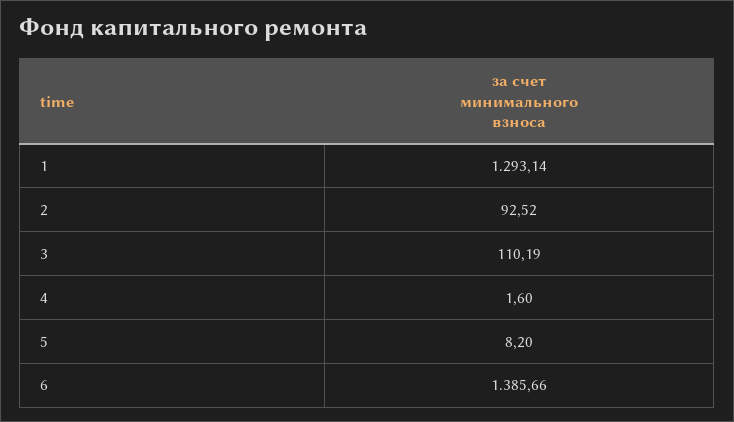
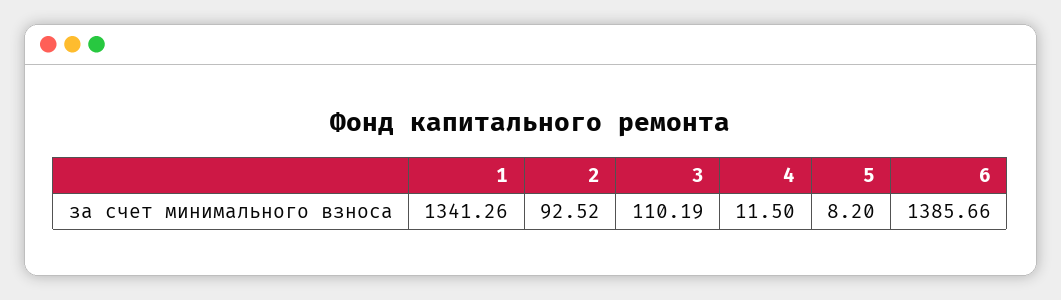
  {
-   "1": 1293.14,
+   "1": 1341.26,
    "2": 92.52,
    "3": 110.19,
-   "4": 1.6,
+   "4": 11.5,
    "5": 8.2,
    "6": 1385.66
  }

